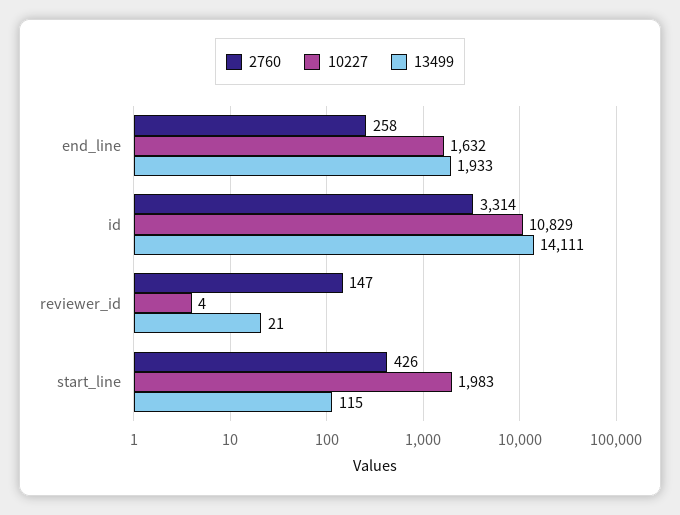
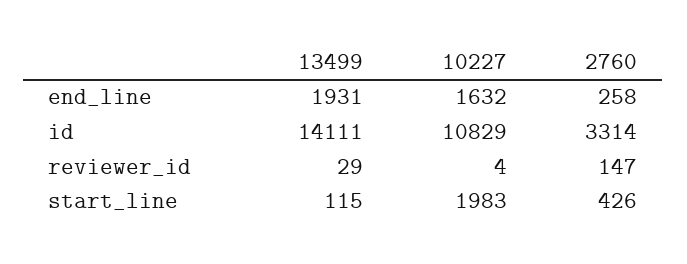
  {
    "2760": {
      "end_line": 258,
      "id": 3314,
      "reviewer_id": 147,
      "start_line": 426
    },
    "10227": {
      "end_line": 1632,
      "id": 10829,
      "reviewer_id": 4,
      "start_line": 1983
    },
    "13499": {
-     "end_line": 1933,
+     "end_line": 1931,
      "id": 14111,
-     "reviewer_id": 21,
+     "reviewer_id": 29,
      "start_line": 115
    }
  }

